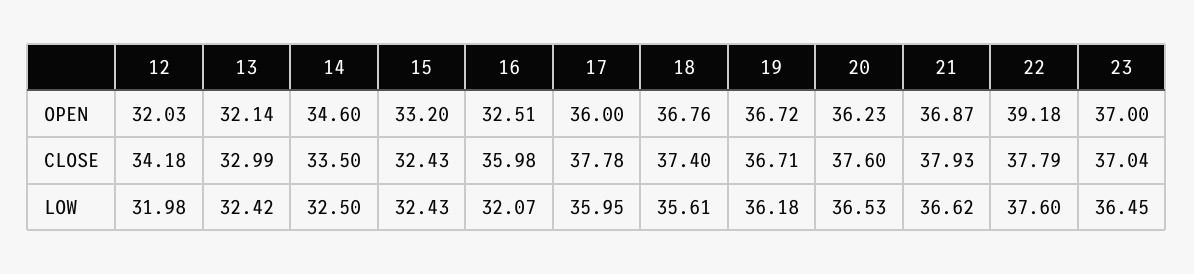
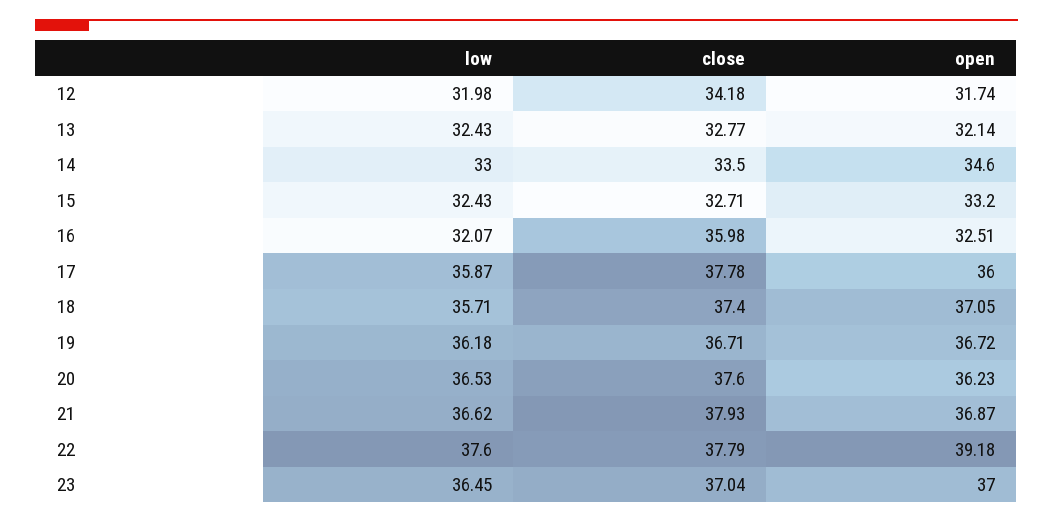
  {
    "12": {
-     "OPEN": 32.03,
+     "OPEN": 31.74,
      "CLOSE": 34.18,
      "LOW": 31.98
    },
    "13": {
      "OPEN": 32.14,
-     "CLOSE": 32.99,
+     "CLOSE": 32.77,
-     "LOW": 32.42
+     "LOW": 32.43
    },
    "14": {
      "OPEN": 34.6,
      "CLOSE": 33.5,
-     "LOW": 32.5
+     "LOW": 33
    },
    "15": {
      "OPEN": 33.2,
-     "CLOSE": 32.43,
+     "CLOSE": 32.71,
      "LOW": 32.43
    },
    "16": {
      "OPEN": 32.51,
      "CLOSE": 35.98,
      "LOW": 32.07
    },
    "17": {
      "OPEN": 36,
      "CLOSE": 37.78,
-     "LOW": 35.95
+     "LOW": 35.87
    },
    "18": {
-     "OPEN": 36.76,
+     "OPEN": 37.05,
      "CLOSE": 37.4,
-     "LOW": 35.61
+     "LOW": 35.71
    },
    "19": {
      "OPEN": 36.72,
      "CLOSE": 36.71,
      "LOW": 36.18
    },
    "20": {
      "OPEN": 36.23,
      "CLOSE": 37.6,
      "LOW": 36.53
    },
    "21": {
      "OPEN": 36.87,
      "CLOSE": 37.93,
      "LOW": 36.62
    },
    "22": {
      "OPEN": 39.18,
      "CLOSE": 37.79,
      "LOW": 37.6
    },
    "23": {
      "OPEN": 37,
      "CLOSE": 37.04,
      "LOW": 36.45
    }
  }

